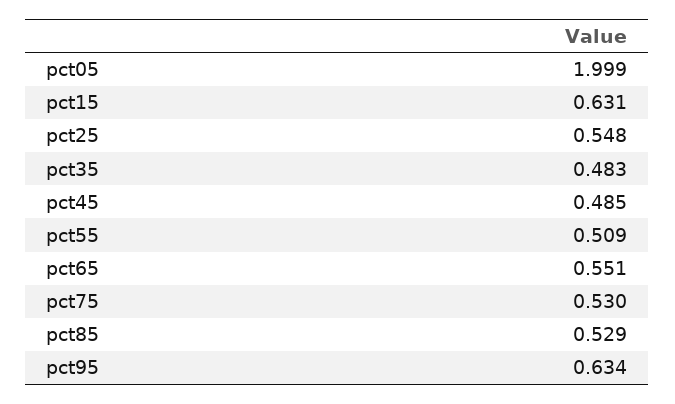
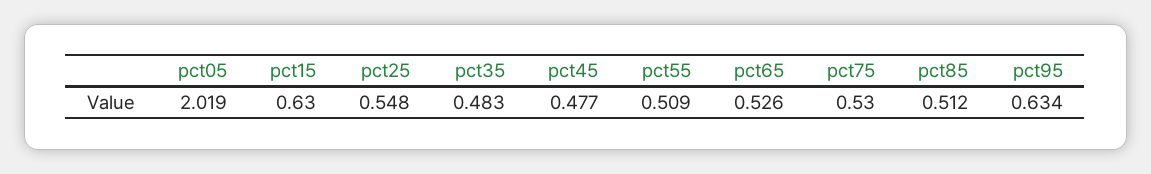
  {
-   "pct05": 1.999,
+   "pct05": 2.019,
-   "pct15": 0.631,
+   "pct15": 0.63,
    "pct25": 0.548,
    "pct35": 0.483,
-   "pct45": 0.485,
+   "pct45": 0.477,
    "pct55": 0.509,
-   "pct65": 0.551,
+   "pct65": 0.526,
    "pct75": 0.53,
-   "pct85": 0.529,
+   "pct85": 0.512,
    "pct95": 0.634
  }

